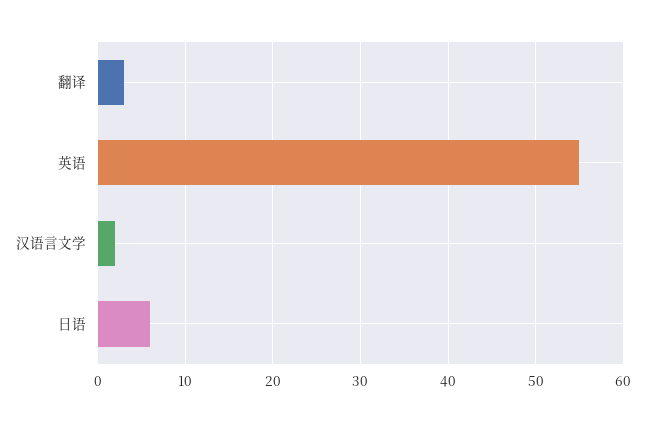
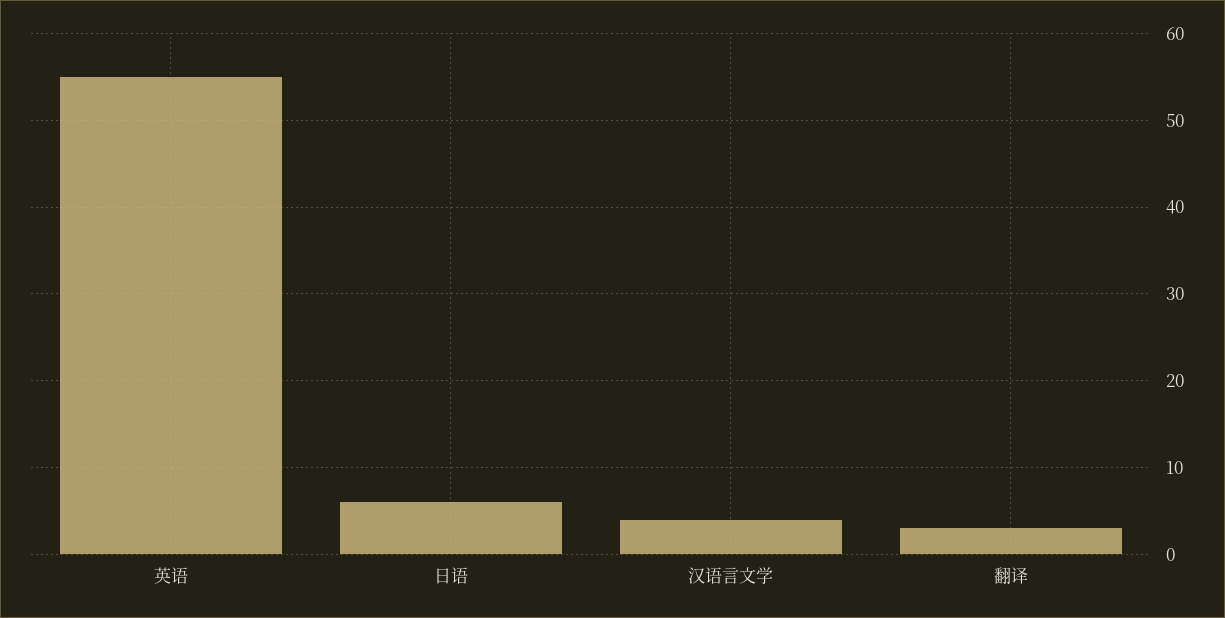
  {
    "翻译": 3,
    "英语": 55,
-   "汉语言文学": 2,
+   "汉语言文学": 4,
    "日语": 6
  }

